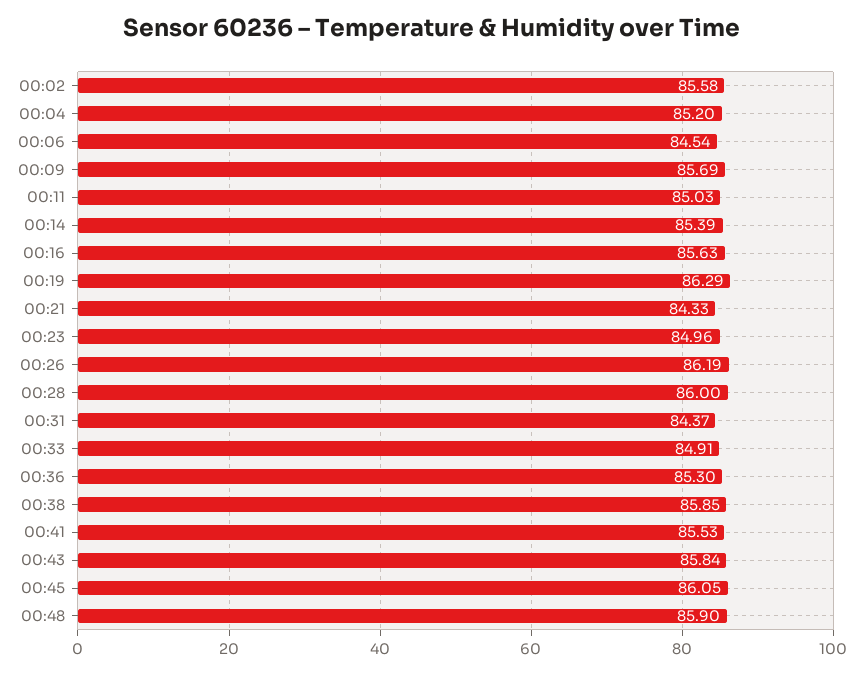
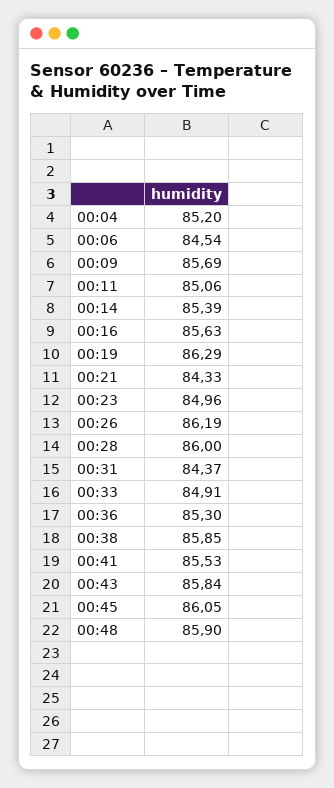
  {
-   "00:02": 85.58,
    "00:04": 85.2,
    "00:06": 84.54,
    "00:09": 85.69,
-   "00:11": 85.03,
+   "00:11": 85.06,
    "00:14": 85.39,
    "00:16": 85.63,
    "00:19": 86.29,
    "00:21": 84.33,
    "00:23": 84.96,
    "00:26": 86.19,
    "00:28": 86,
    "00:31": 84.37,
    "00:33": 84.91,
    "00:36": 85.3,
    "00:38": 85.85,
    "00:41": 85.53,
    "00:43": 85.84,
    "00:45": 86.05,
    "00:48": 85.9
  }

